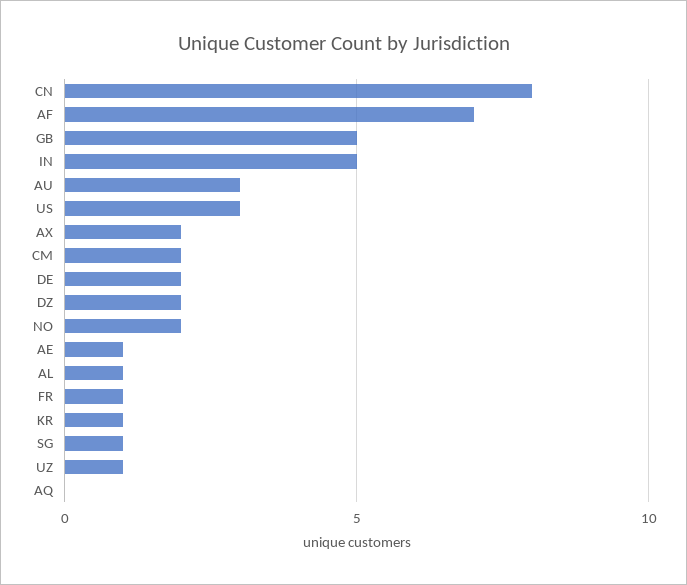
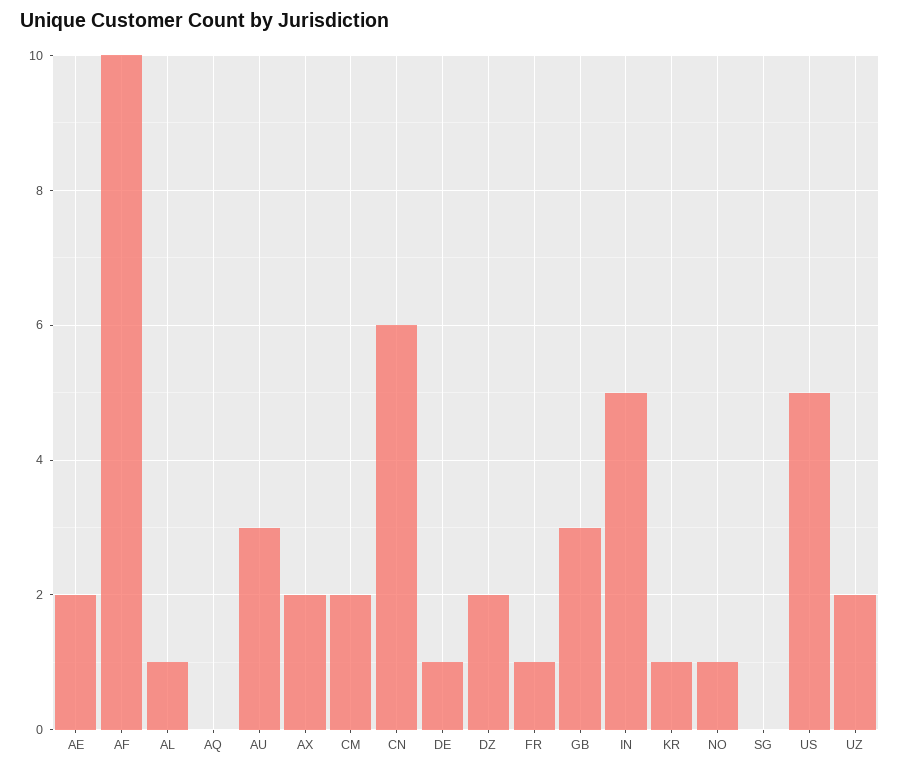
  {
-   "CN": 8,
+   "CN": 6,
-   "AF": 7,
+   "AF": 10,
-   "GB": 5,
+   "GB": 3,
    "IN": 5,
    "AU": 3,
-   "US": 3,
+   "US": 5,
    "AX": 2,
    "CM": 2,
-   "DE": 2,
+   "DE": 1,
    "DZ": 2,
-   "NO": 2,
+   "NO": 1,
-   "AE": 1,
+   "AE": 2,
    "AL": 1,
    "FR": 1,
    "KR": 1,
-   "SG": 1,
+   "SG": 0,
-   "UZ": 1,
+   "UZ": 2,
    "AQ": 0
  }

